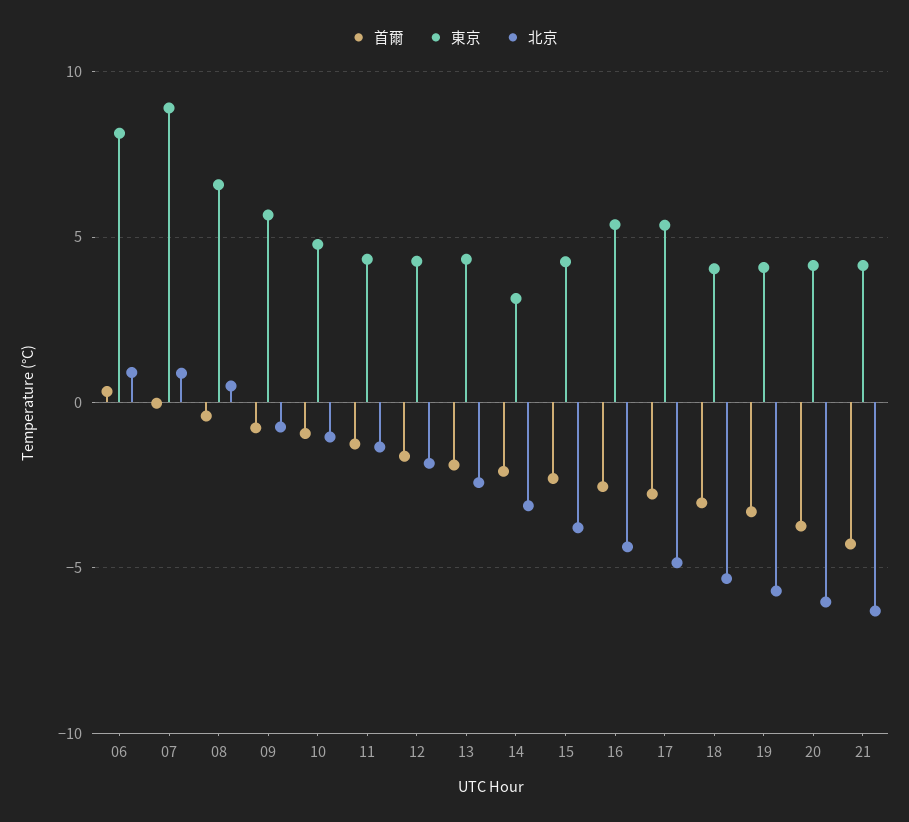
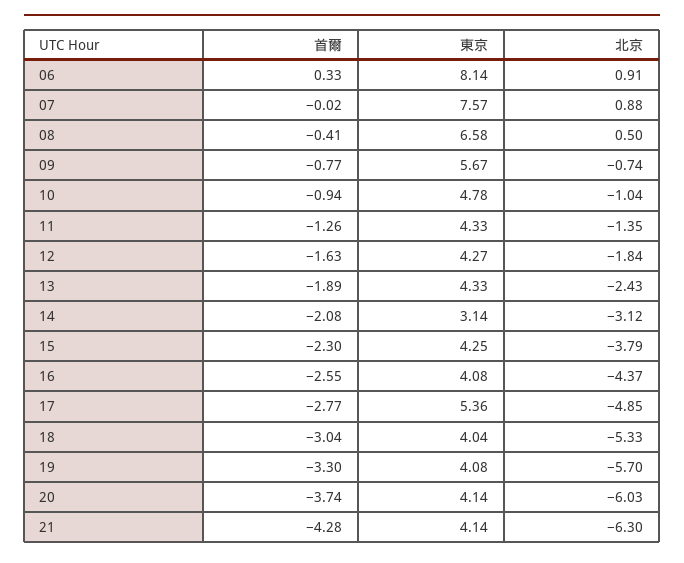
  {
    "首爾": {
      "06": 0.33,
      "07": -0.02,
      "08": -0.41,
      "09": -0.77,
      "10": -0.94,
      "11": -1.26,
      "12": -1.63,
      "13": -1.89,
      "14": -2.08,
      "15": -2.3,
      "16": -2.55,
      "17": -2.77,
      "18": -3.04,
      "19": -3.3,
      "20": -3.74,
      "21": -4.28
    },
    "東京": {
      "06": 8.14,
-     "07": 9,
+     "07": 7.57,
      "08": 6.58,
      "09": 5.67,
      "10": 4.78,
      "11": 4.33,
      "12": 4.27,
      "13": 4.33,
      "14": 3.14,
      "15": 4.25,
-     "16": 5.5,
+     "16": 4.08,
      "17": 5.36,
      "18": 4.04,
      "19": 4.08,
      "20": 4.14,
      "21": 4.14
    },
    "北京": {
      "06": 0.91,
      "07": 0.88,
      "08": 0.5,
      "09": -0.74,
      "10": -1.04,
      "11": -1.35,
      "12": -1.84,
      "13": -2.43,
      "14": -3.12,
      "15": -3.79,
      "16": -4.37,
      "17": -4.85,
      "18": -5.33,
      "19": -5.7,
      "20": -6.03,
      "21": -6.3
    }
  }

